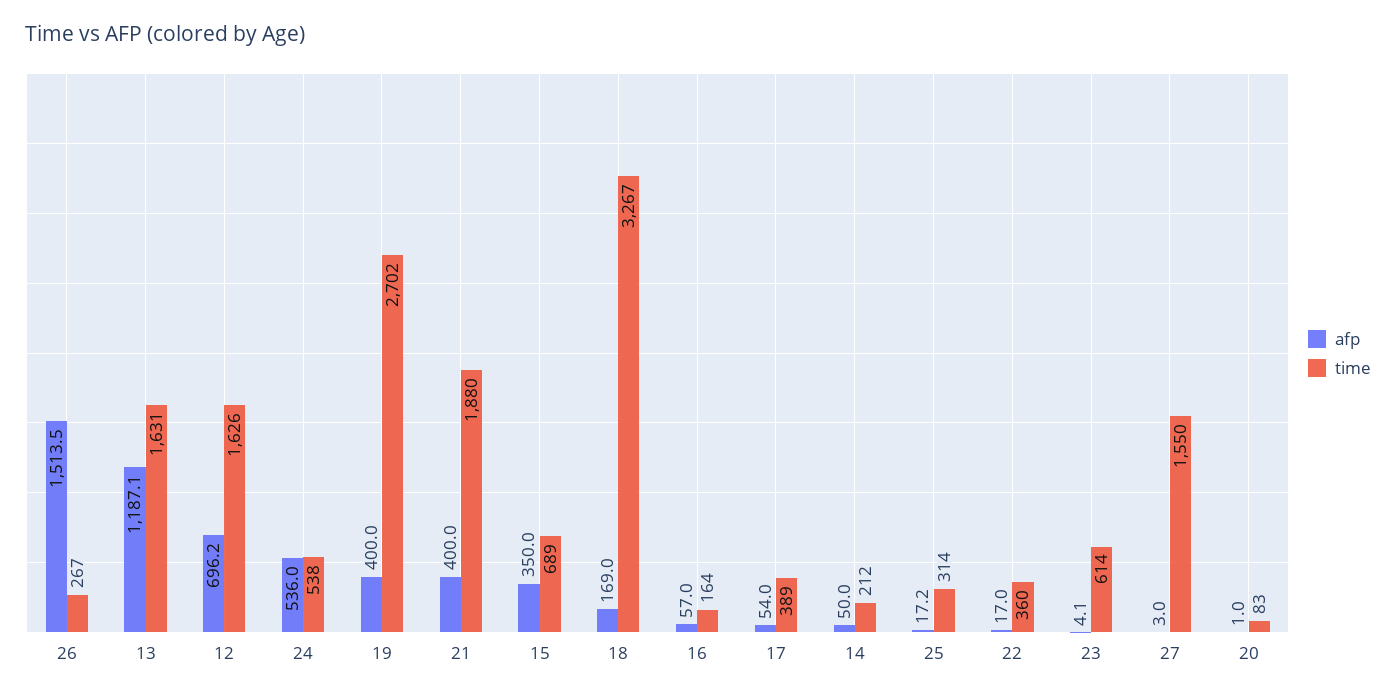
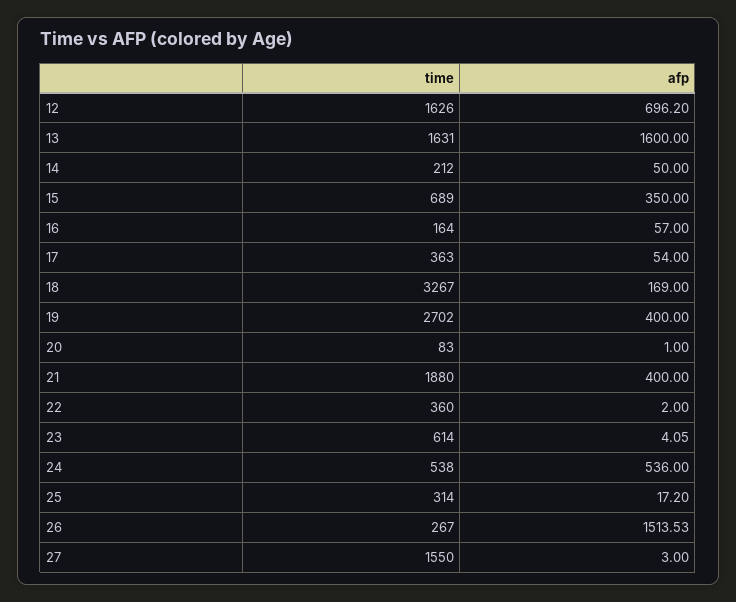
  {
    "afp": {
      "26": 1513.53,
-     "13": 1187.1,
+     "13": 1600,
      "12": 696.2,
      "24": 536,
      "19": 400,
      "21": 400,
      "15": 350,
      "18": 169,
      "16": 57,
      "17": 54,
      "14": 50,
      "25": 17.2,
-     "22": 17,
+     "22": 2,
      "23": 4.05,
      "27": 3,
      "20": 1
    },
    "time": {
      "26": 267,
      "13": 1631,
      "12": 1626,
      "24": 538,
      "19": 2702,
      "21": 1880,
      "15": 689,
      "18": 3267,
      "16": 164,
-     "17": 389,
+     "17": 363,
      "14": 212,
      "25": 314,
      "22": 360,
      "23": 614,
      "27": 1550,
      "20": 83
    }
  }

